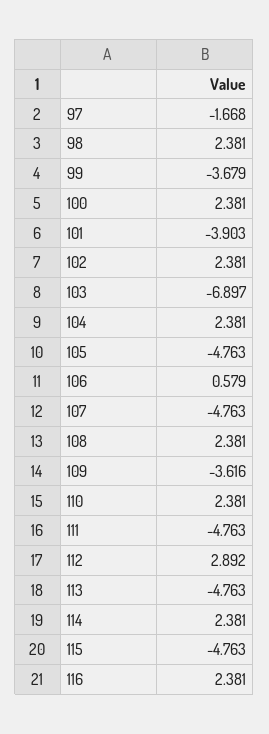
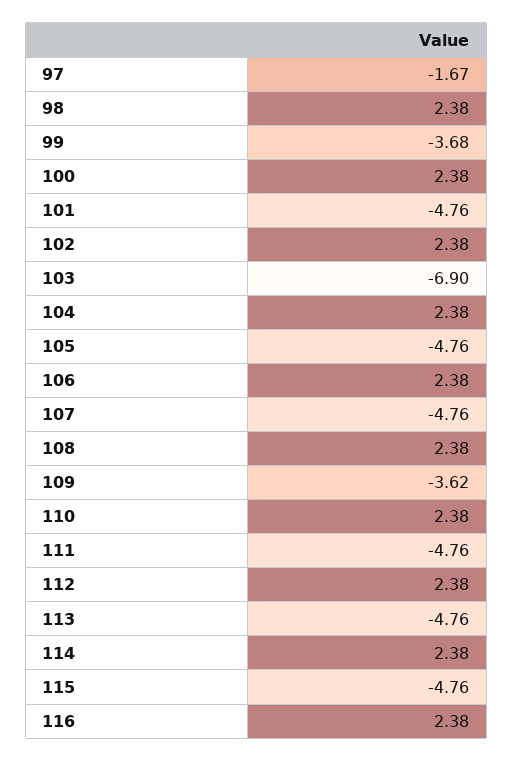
  {
    "97": -1.668,
    "98": 2.381,
    "99": -3.679,
    "100": 2.381,
-   "101": -3.903,
+   "101": -4.76,
    "102": 2.381,
    "103": -6.897,
    "104": 2.381,
    "105": -4.763,
-   "106": 0.579,
+   "106": 2.38,
    "107": -4.763,
    "108": 2.381,
    "109": -3.616,
    "110": 2.381,
    "111": -4.763,
-   "112": 2.892,
+   "112": 2.38,
    "113": -4.763,
    "114": 2.381,
    "115": -4.763,
    "116": 2.381
  }

